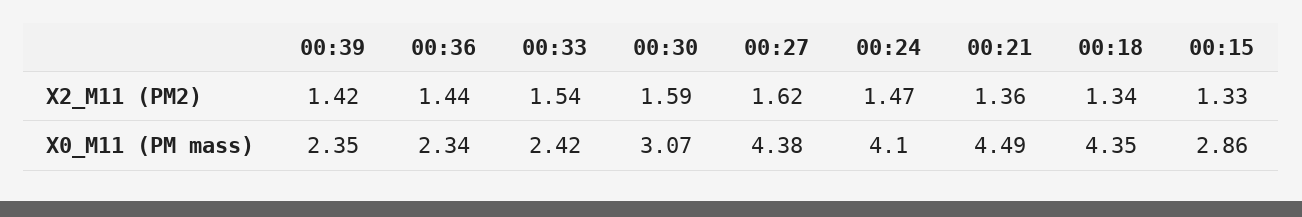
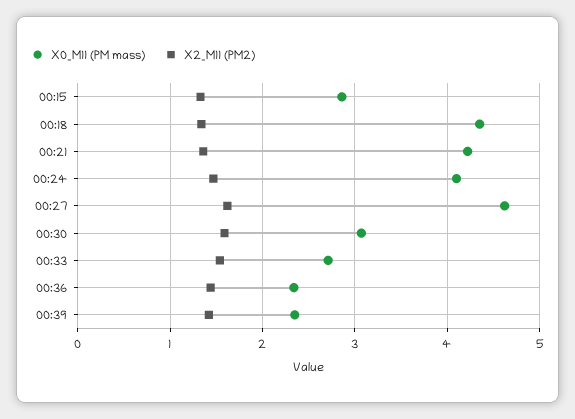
  {
    "X2_M11 (PM2)": {
      "00:39": 1.42,
      "00:36": 1.44,
      "00:33": 1.54,
      "00:30": 1.59,
      "00:27": 1.62,
      "00:24": 1.47,
      "00:21": 1.36,
      "00:18": 1.34,
      "00:15": 1.33
    },
    "X0_M11 (PM mass)": {
      "00:39": 2.35,
      "00:36": 2.34,
-     "00:33": 2.42,
+     "00:33": 2.7,
      "00:30": 3.07,
-     "00:27": 4.38,
+     "00:27": 4.6,
      "00:24": 4.1,
-     "00:21": 4.49,
+     "00:21": 4.2,
      "00:18": 4.35,
      "00:15": 2.86
    }
  }

